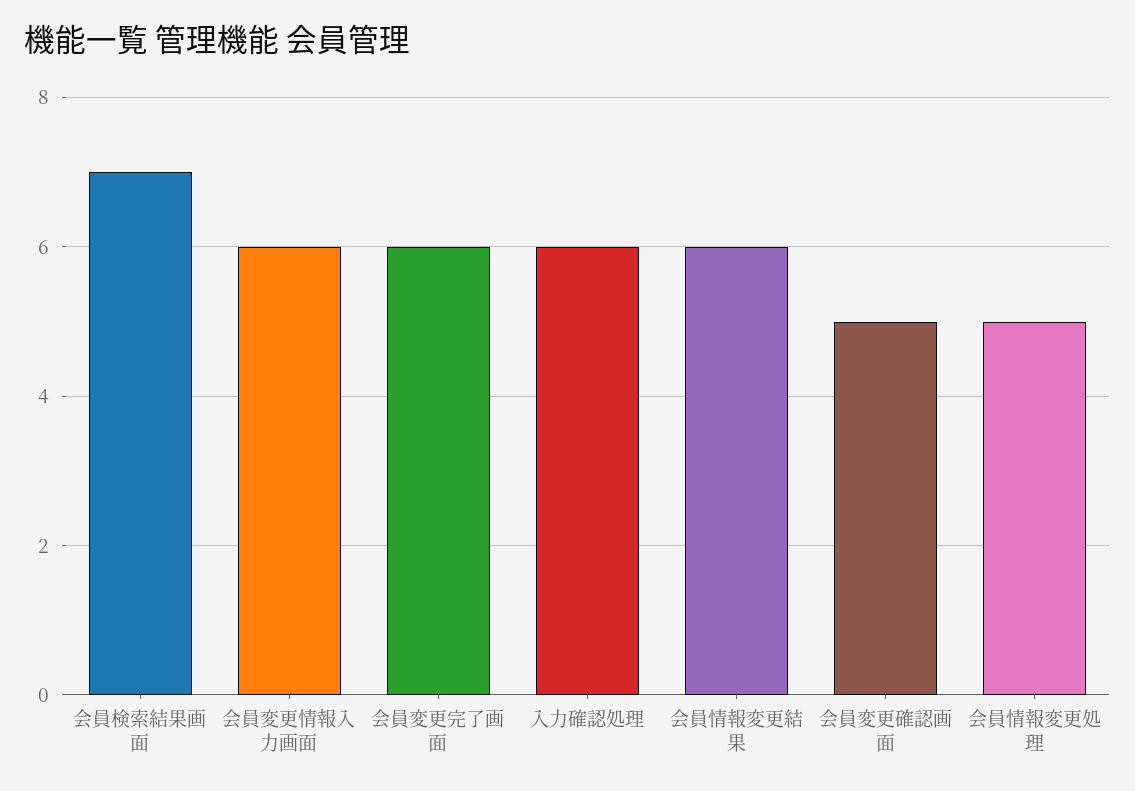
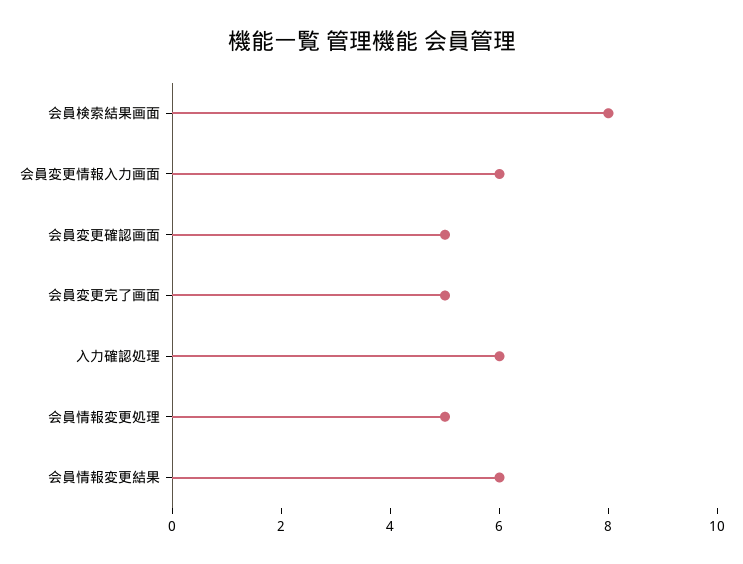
  {
-   "会員検索結果画面": 7,
+   "会員検索結果画面": 8,
    "会員変更情報入力画面": 6,
-   "会員変更完了画面": 6,
+   "会員変更完了画面": 5,
    "入力確認処理": 6,
    "会員情報変更結果": 6,
    "会員変更確認画面": 5,
    "会員情報変更処理": 5
  }

